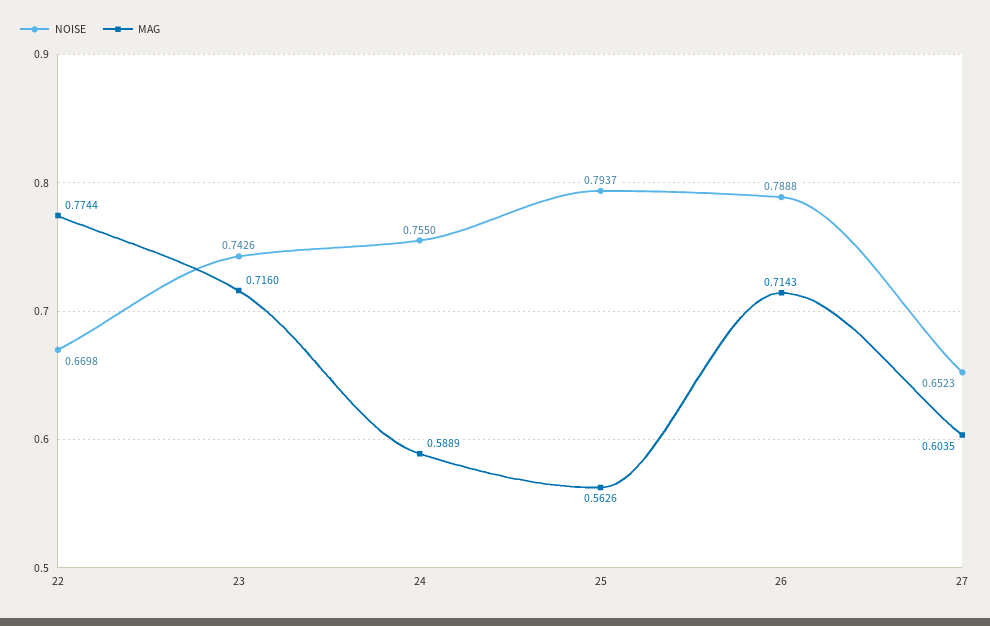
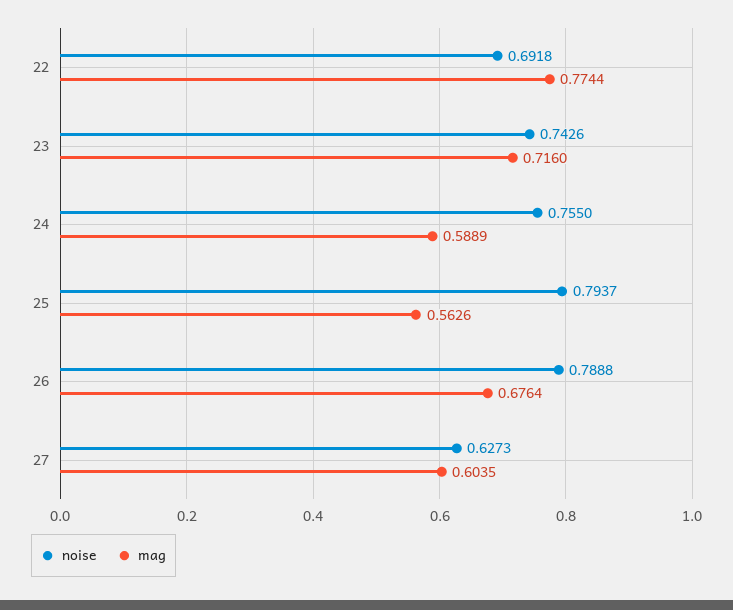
  {
    "NOISE": {
-     "22": 0.6698,
+     "22": 0.6918,
      "23": 0.7426,
      "24": 0.755,
      "25": 0.7937,
      "26": 0.7888,
-     "27": 0.6523
+     "27": 0.6273
    },
    "MAG": {
      "22": 0.7744,
      "23": 0.716,
      "24": 0.5889,
      "25": 0.5626,
-     "26": 0.7143,
+     "26": 0.6764,
      "27": 0.6035
    }
  }

